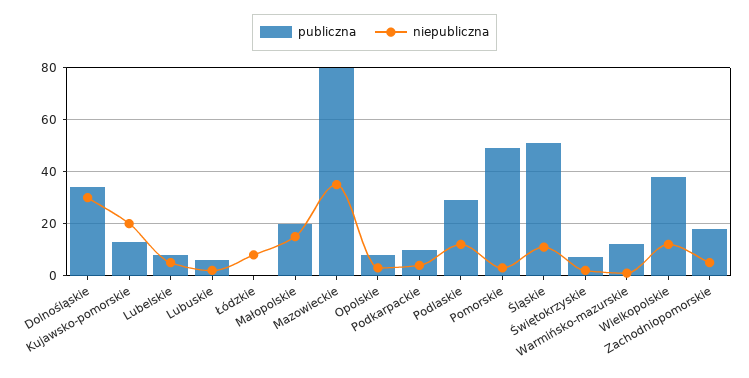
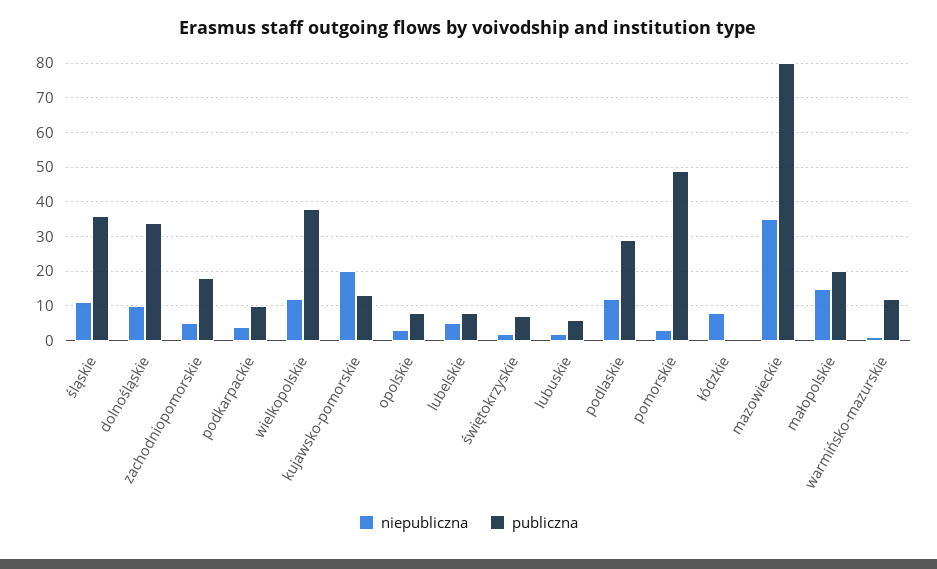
  {
    "publiczna": {
      "Dolnośląskie": 35,
      "Kujawsko-pomorskie": 15,
      "Lubelskie": 10,
      "Lubuskie": 5,
      "Łódzkie": 0,
      "Małopolskie": 20,
      "Mazowieckie": 80,
      "Opolskie": 10,
      "Podkarpackie": 10,
      "Podlaskie": 30,
      "Pomorskie": 50,
-     "Śląskie": 50,
+     "Śląskie": 35,
      "Świętokrzyskie": 5,
      "Warmińsko-mazurskie": 10,
      "Wielkopolskie": 40,
      "Zachodniopomorskie": 20
    },
    "niepubliczna": {
-     "Dolnośląskie": 30,
+     "Dolnośląskie": 10,
      "Kujawsko-pomorskie": 20,
      "Lubelskie": 5,
      "Lubuskie": 0,
      "Łódzkie": 10,
      "Małopolskie": 15,
      "Mazowieckie": 35,
      "Opolskie": 5,
      "Podkarpackie": 5,
      "Podlaskie": 10,
      "Pomorskie": 5,
      "Śląskie": 10,
      "Świętokrzyskie": 0,
      "Warmińsko-mazurskie": 0,
      "Wielkopolskie": 10,
      "Zachodniopomorskie": 5
    }
  }

